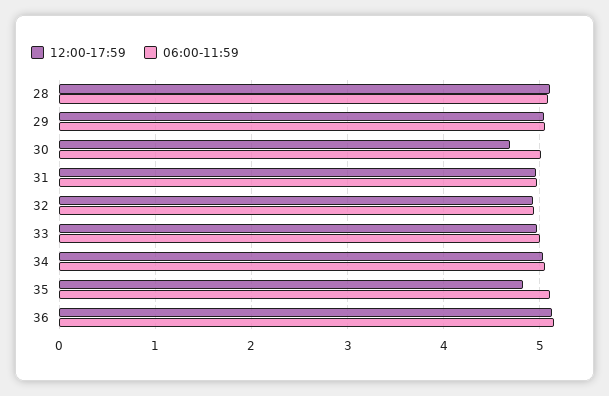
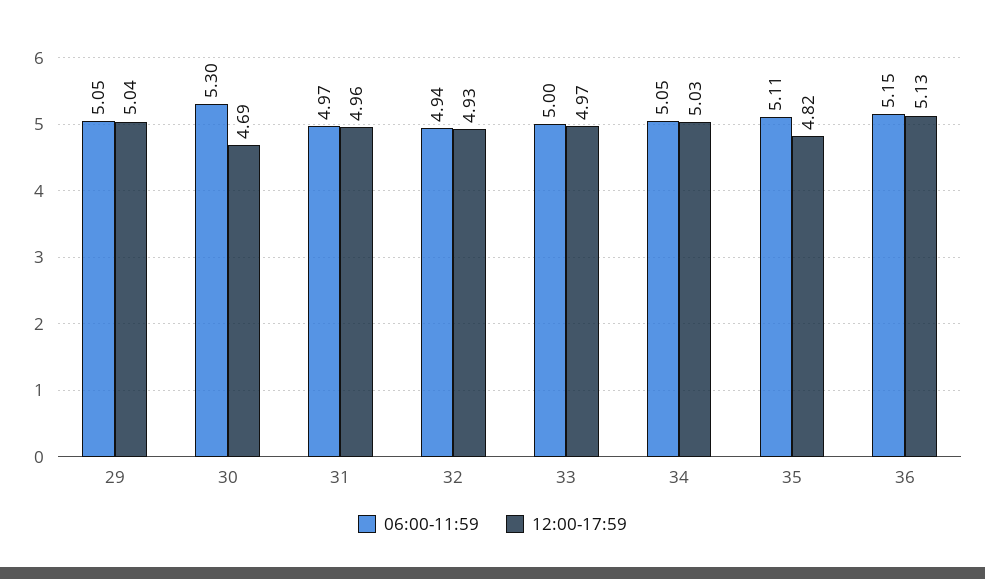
  {
    "12:00-17:59": {
-     "28": 5.1,
      "29": 5.04,
      "30": 4.69,
      "31": 4.96,
      "32": 4.93,
      "33": 4.97,
      "34": 5.03,
      "35": 4.82,
      "36": 5.13
    },
    "06:00-11:59": {
-     "28": 5.1,
      "29": 5.05,
-     "30": 5,
+     "30": 5.3,
      "31": 4.97,
      "32": 4.94,
      "33": 5,
      "34": 5.05,
      "35": 5.11,
      "36": 5.15
    }
  }

